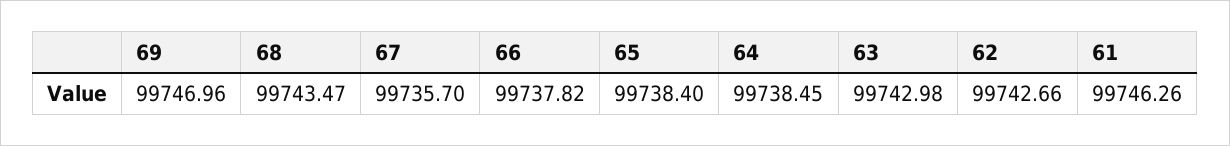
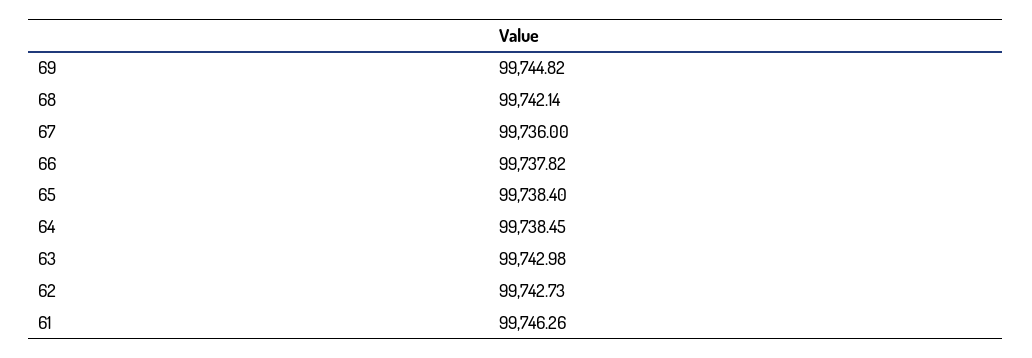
  {
-   "69": 99746.96,
+   "69": 99744.82,
-   "68": 99743.47,
+   "68": 99742.14,
-   "67": 99735.7,
+   "67": 99736,
    "66": 99737.82,
    "65": 99738.4,
    "64": 99738.45,
    "63": 99742.98,
-   "62": 99742.66,
+   "62": 99742.73,
    "61": 99746.26
  }

